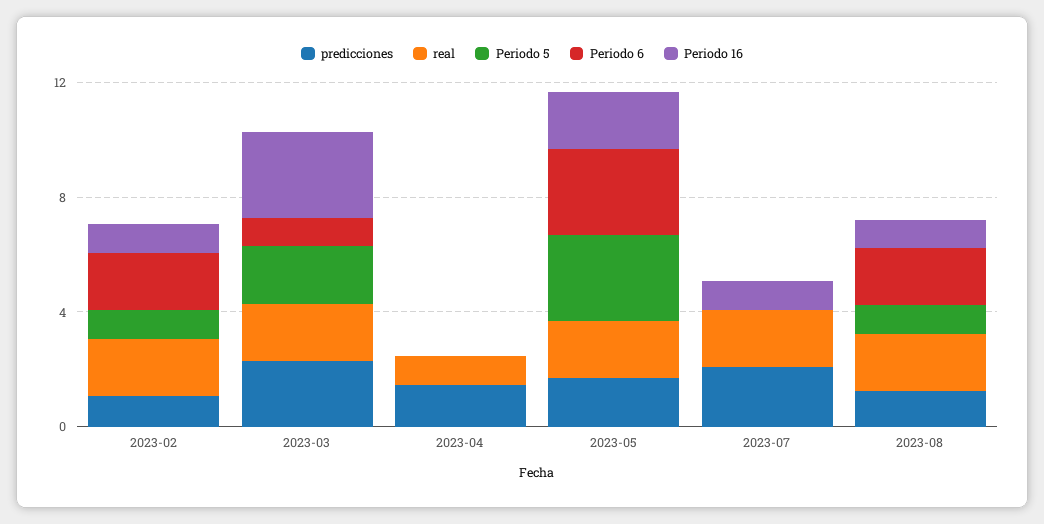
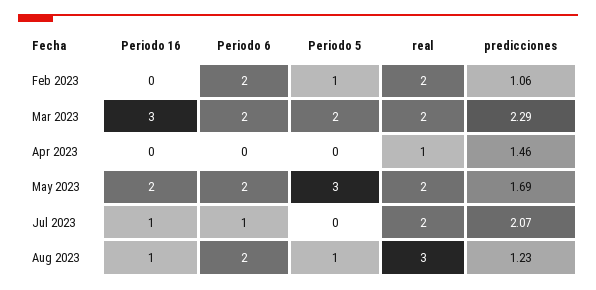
  {
    "predicciones": {
      "2023-02": 1.06,
      "2023-03": 2.29,
      "2023-04": 1.46,
      "2023-05": 1.69,
      "2023-07": 2.07,
      "2023-08": 1.23
    },
    "real": {
      "2023-02": 2,
      "2023-03": 2,
      "2023-04": 1,
      "2023-05": 2,
      "2023-07": 2,
-     "2023-08": 2
+     "2023-08": 3
    },
    "Periodo 5": {
      "2023-02": 1,
      "2023-03": 2,
      "2023-04": 0,
      "2023-05": 3,
      "2023-07": 0,
      "2023-08": 1
    },
    "Periodo 6": {
      "2023-02": 2,
-     "2023-03": 1,
+     "2023-03": 2,
      "2023-04": 0,
-     "2023-05": 3,
+     "2023-05": 2,
-     "2023-07": 0,
+     "2023-07": 1,
      "2023-08": 2
    },
    "Periodo 16": {
-     "2023-02": 1,
+     "2023-02": 0,
      "2023-03": 3,
      "2023-04": 0,
      "2023-05": 2,
      "2023-07": 1,
      "2023-08": 1
    }
  }

